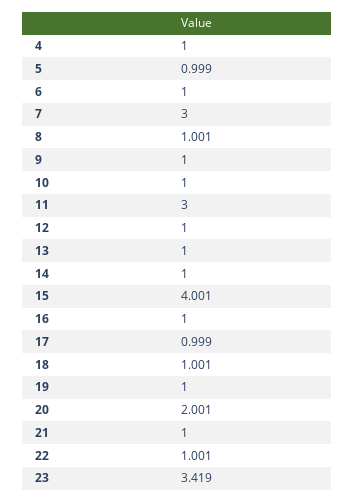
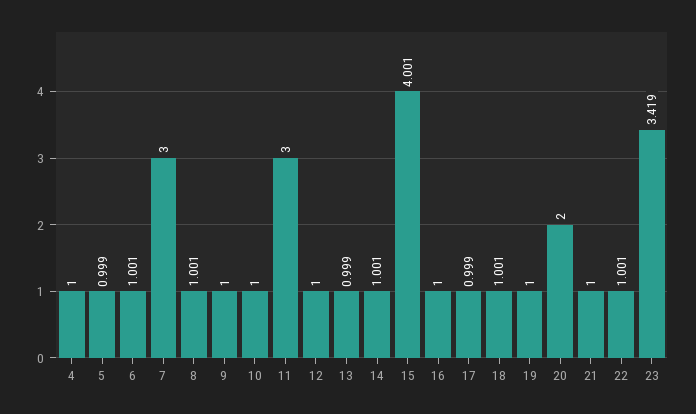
  {
    "4": 1,
    "5": 0.999,
-   "6": 1,
+   "6": 1.001,
    "7": 3,
    "8": 1.001,
    "9": 1,
    "10": 1,
    "11": 3,
    "12": 1,
-   "13": 1,
+   "13": 0.999,
-   "14": 1,
+   "14": 1.001,
    "15": 4.001,
    "16": 1,
    "17": 0.999,
    "18": 1.001,
    "19": 1,
-   "20": 2.001,
+   "20": 2,
    "21": 1,
    "22": 1.001,
    "23": 3.419
  }

